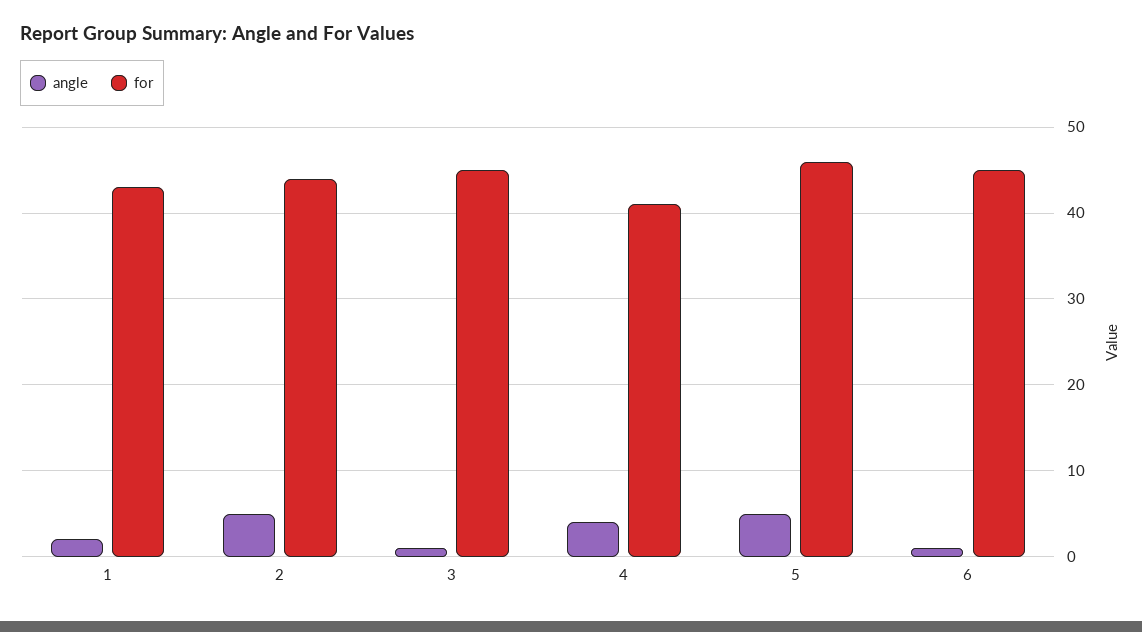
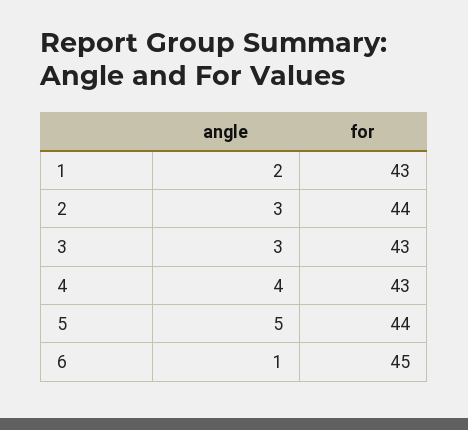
  {
    "angle": {
      "1": 2,
-     "2": 5,
+     "2": 3,
-     "3": 1,
+     "3": 3,
      "4": 4,
      "5": 5,
      "6": 1
    },
    "for": {
      "1": 43,
      "2": 44,
-     "3": 45,
+     "3": 43,
-     "4": 41,
+     "4": 43,
-     "5": 46,
+     "5": 44,
      "6": 45
    }
  }

